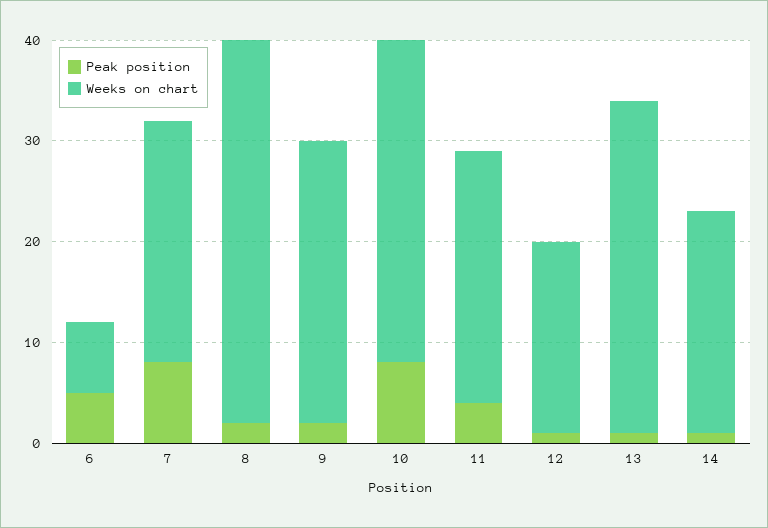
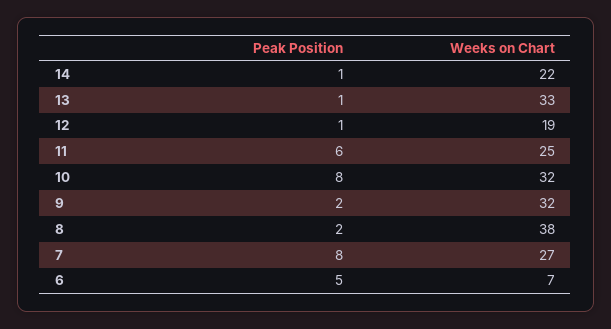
  {
    "Peak position": {
      "6": 5,
      "7": 8,
      "8": 2,
      "9": 2,
      "10": 8,
-     "11": 4,
+     "11": 6,
      "12": 1,
      "13": 1,
      "14": 1
    },
    "Weeks on chart": {
      "6": 7,
-     "7": 24,
+     "7": 27,
      "8": 38,
-     "9": 28,
+     "9": 32,
      "10": 32,
      "11": 25,
      "12": 19,
      "13": 33,
      "14": 22
    }
  }

